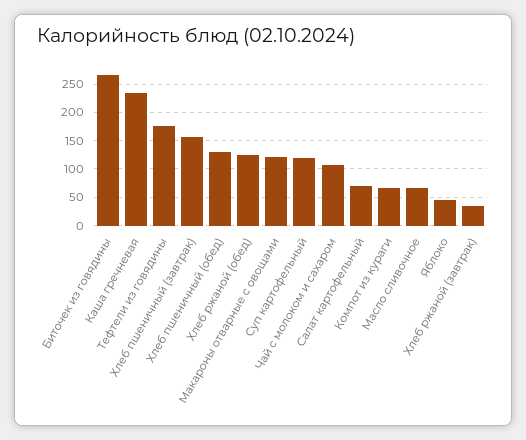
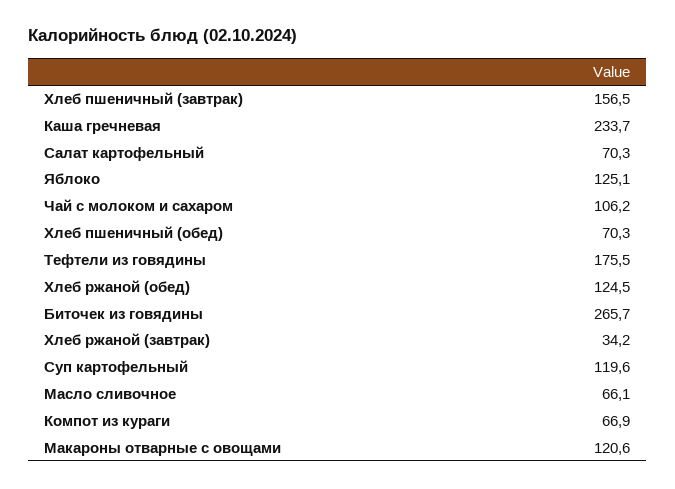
  {
    "Биточек из говядины": 265.7,
    "Каша гречневая": 233.7,
    "Тефтели из говядины": 175.5,
    "Хлеб пшеничный (завтрак)": 156.5,
-   "Хлеб пшеничный (обед)": 125,
+   "Хлеб пшеничный (обед)": 70.3,
    "Хлеб ржаной (обед)": 124.5,
    "Макароны отварные с овощами": 120.6,
    "Суп картофельный": 119.6,
    "Чай с молоком и сахаром": 106.2,
    "Салат картофельный": 70.3,
    "Компот из кураги": 66.9,
    "Масло сливочное": 66.1,
-   "Яблоко": 50,
+   "Яблоко": 125.1,
    "Хлеб ржаной (завтрак)": 34.2
  }

